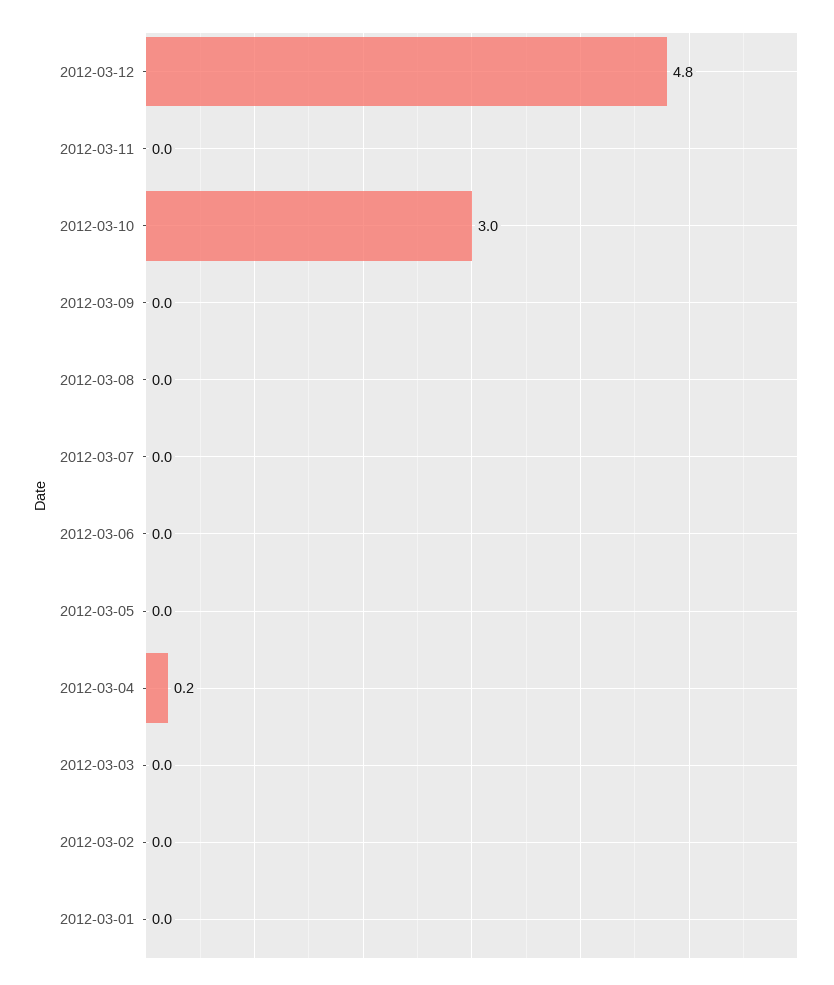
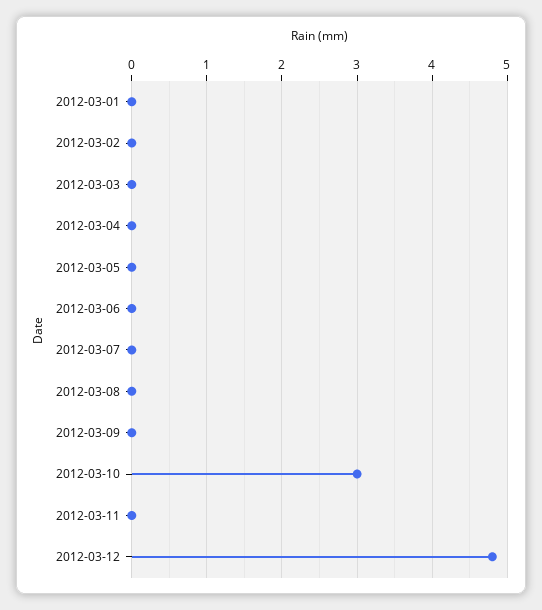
  {
    "2012-03-12": 4.8,
    "2012-03-11": 0,
    "2012-03-10": 3,
    "2012-03-09": 0,
    "2012-03-08": 0,
    "2012-03-07": 0,
    "2012-03-06": 0,
    "2012-03-05": 0,
-   "2012-03-04": 0.2,
+   "2012-03-04": 0,
    "2012-03-03": 0,
    "2012-03-02": 0,
    "2012-03-01": 0
  }

